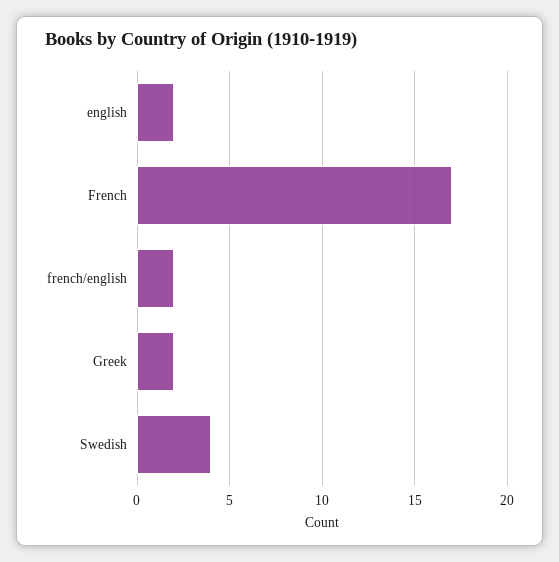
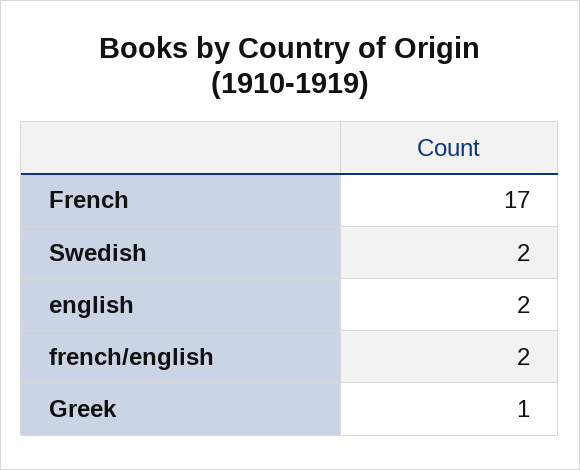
  {
    "english": 2,
    "French": 17,
    "french/english": 2,
-   "Greek": 2,
+   "Greek": 1,
-   "Swedish": 4
+   "Swedish": 2
  }

